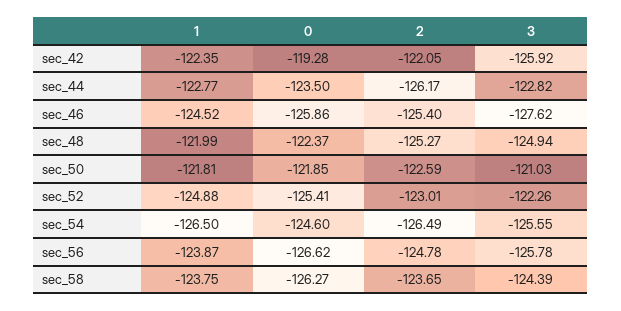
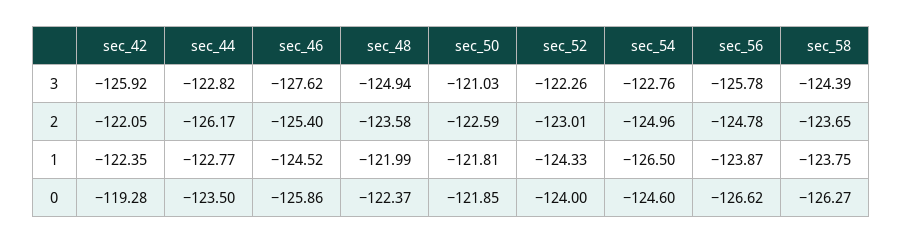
  {
    "1": {
      "sec_42": -122.35,
      "sec_44": -122.77,
      "sec_46": -124.52,
      "sec_48": -121.99,
      "sec_50": -121.81,
-     "sec_52": -124.88,
+     "sec_52": -124.33,
      "sec_54": -126.5,
      "sec_56": -123.87,
      "sec_58": -123.75
    },
    "0": {
      "sec_42": -119.28,
      "sec_44": -123.5,
      "sec_46": -125.86,
      "sec_48": -122.37,
      "sec_50": -121.85,
-     "sec_52": -125.41,
+     "sec_52": -124,
      "sec_54": -124.6,
      "sec_56": -126.62,
      "sec_58": -126.27
    },
    "2": {
      "sec_42": -122.05,
      "sec_44": -126.17,
      "sec_46": -125.4,
-     "sec_48": -125.27,
+     "sec_48": -123.58,
      "sec_50": -122.59,
      "sec_52": -123.01,
-     "sec_54": -126.49,
+     "sec_54": -124.96,
      "sec_56": -124.78,
      "sec_58": -123.65
    },
    "3": {
      "sec_42": -125.92,
      "sec_44": -122.82,
      "sec_46": -127.62,
      "sec_48": -124.94,
      "sec_50": -121.03,
      "sec_52": -122.26,
-     "sec_54": -125.55,
+     "sec_54": -122.76,
      "sec_56": -125.78,
      "sec_58": -124.39
    }
  }

